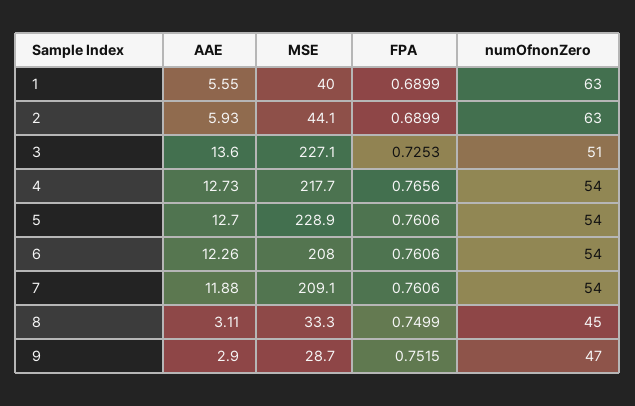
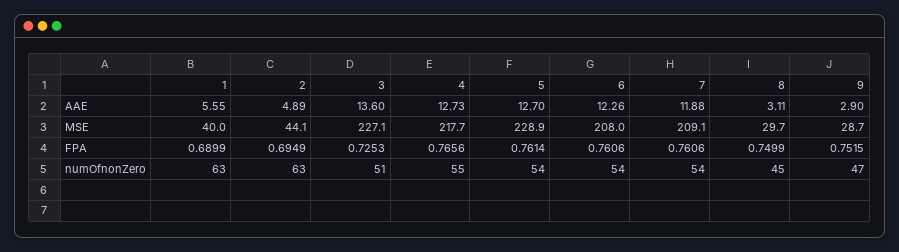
  {
    "AAE": {
      "1": 5.55,
-     "2": 5.93,
+     "2": 4.89,
      "3": 13.6,
      "4": 12.73,
      "5": 12.7,
      "6": 12.26,
      "7": 11.88,
      "8": 3.11,
      "9": 2.9
    },
    "MSE": {
      "1": 40,
      "2": 44.1,
      "3": 227.1,
      "4": 217.7,
      "5": 228.9,
      "6": 208,
      "7": 209.1,
-     "8": 33.3,
+     "8": 29.7,
      "9": 28.7
    },
    "FPA": {
      "1": 0.6899,
-     "2": 0.6899,
+     "2": 0.6949,
      "3": 0.7253,
      "4": 0.7656,
-     "5": 0.7606,
+     "5": 0.7614,
      "6": 0.7606,
      "7": 0.7606,
      "8": 0.7499,
      "9": 0.7515
    },
    "numOfnonZero": {
      "1": 63,
      "2": 63,
      "3": 51,
-     "4": 54,
+     "4": 55,
      "5": 54,
      "6": 54,
      "7": 54,
      "8": 45,
      "9": 47
    }
  }

